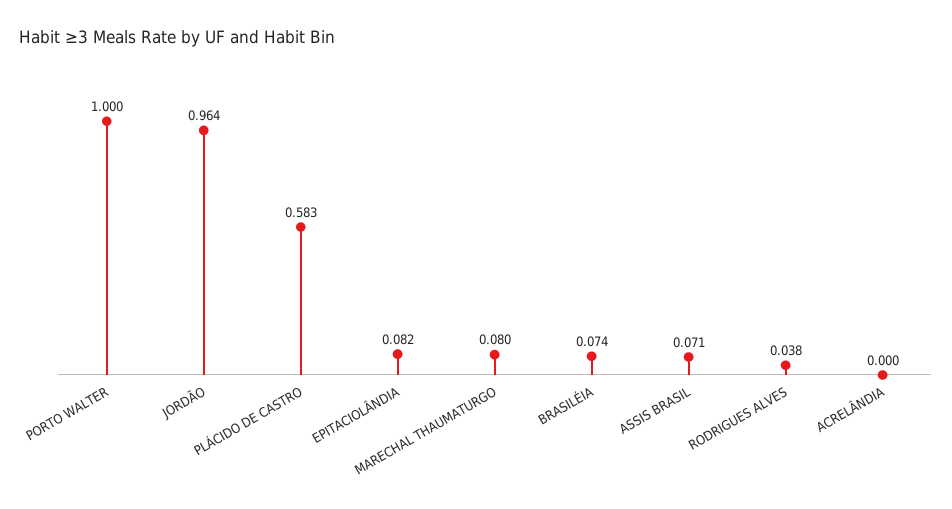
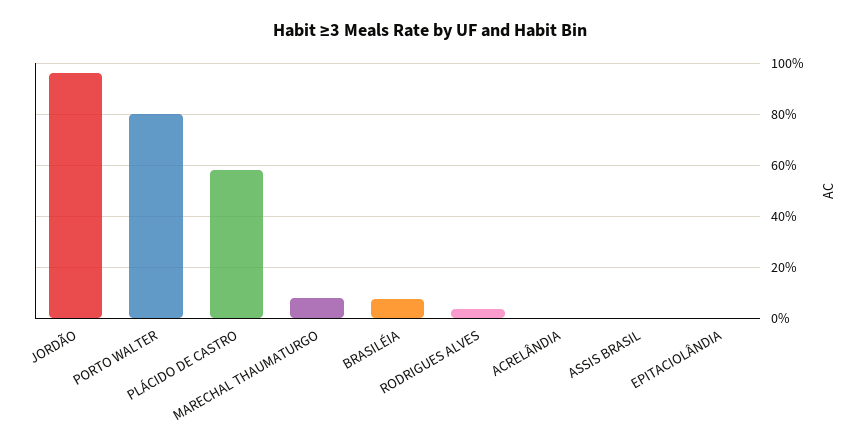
  {
-   "PORTO WALTER": 1,
+   "PORTO WALTER": 0.8,
    "JORDÃO": 0.964,
    "PLÁCIDO DE CASTRO": 0.583,
-   "EPITACIOLÂNDIA": 0.082,
+   "EPITACIOLÂNDIA": 0,
    "MARECHAL THAUMATURGO": 0.08,
    "BRASILÉIA": 0.074,
-   "ASSIS BRASIL": 0.071,
+   "ASSIS BRASIL": 0,
    "RODRIGUES ALVES": 0.038,
    "ACRELÂNDIA": 0
  }

